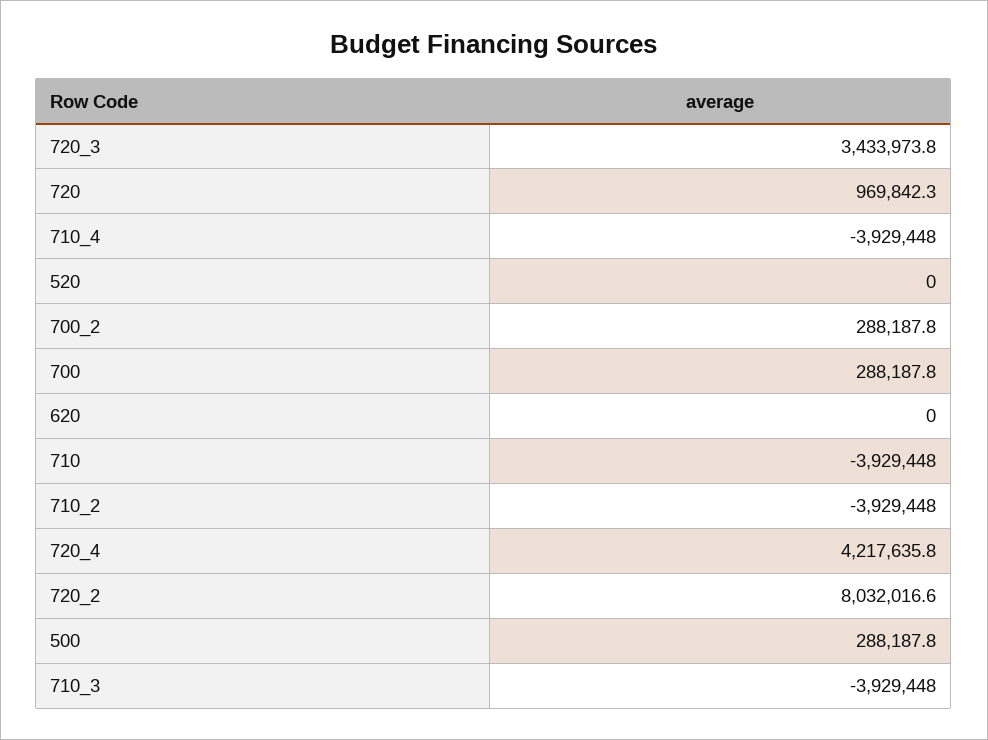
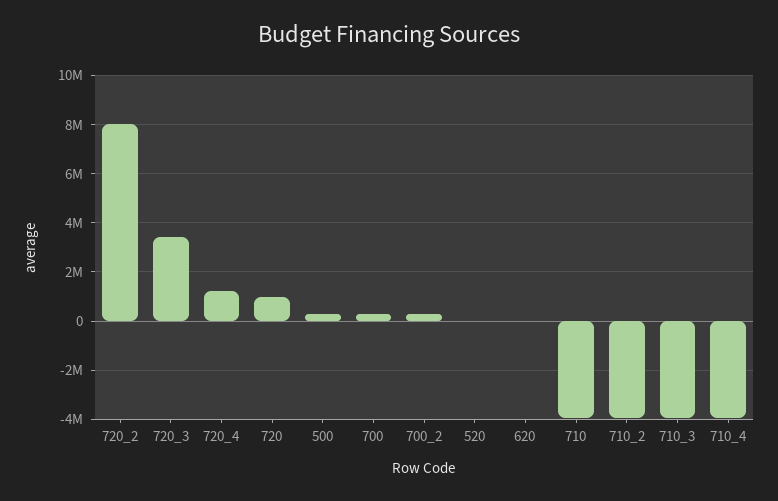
  {
    "720_3": 3433973.8,
    "720": 969842.3,
    "710_4": -3929448,
    "520": 0,
    "700_2": 288187.8,
    "700": 288187.8,
    "620": 0,
    "710": -3929448,
    "710_2": -3929448,
-   "720_4": 4217635.8,
+   "720_4": 1250000,
    "720_2": 8032016.6,
    "500": 288187.8,
    "710_3": -3929448
  }

